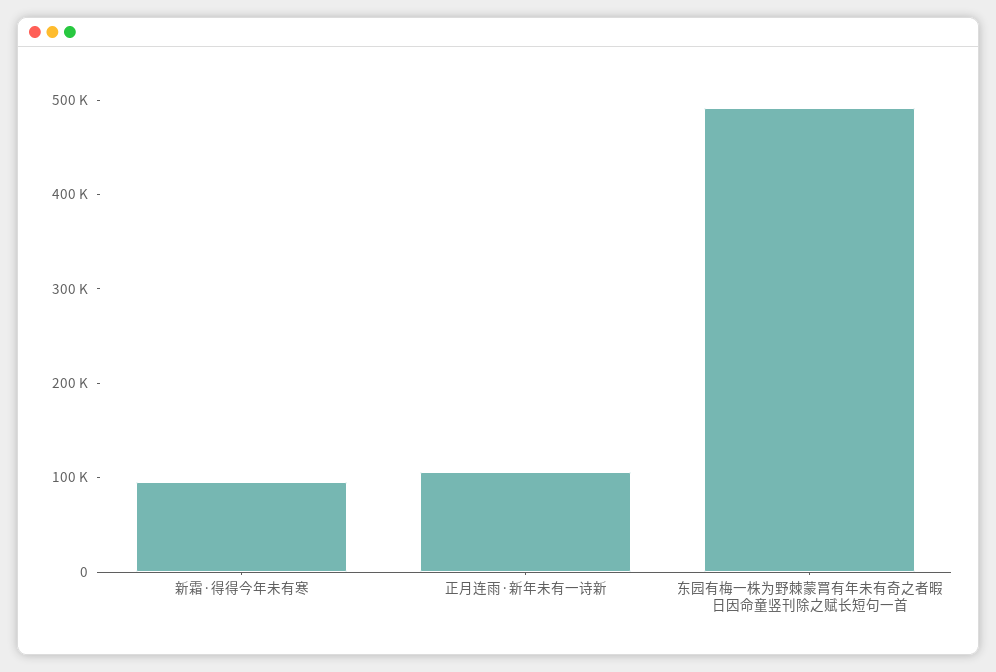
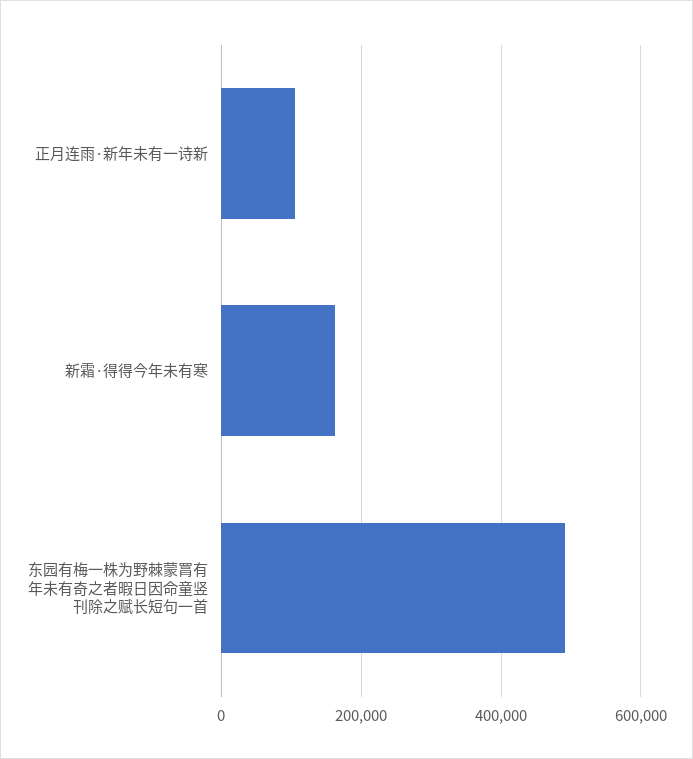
  {
-   "新霜·得得今年未有寒": 100000,
+   "新霜·得得今年未有寒": 160000,
    "正月连雨·新年未有一诗新": 100000,
    "东园有梅一株为野棘蒙罥有年未有奇之者暇日因命童竖刊除之赋长短句一首": 500000
  }

